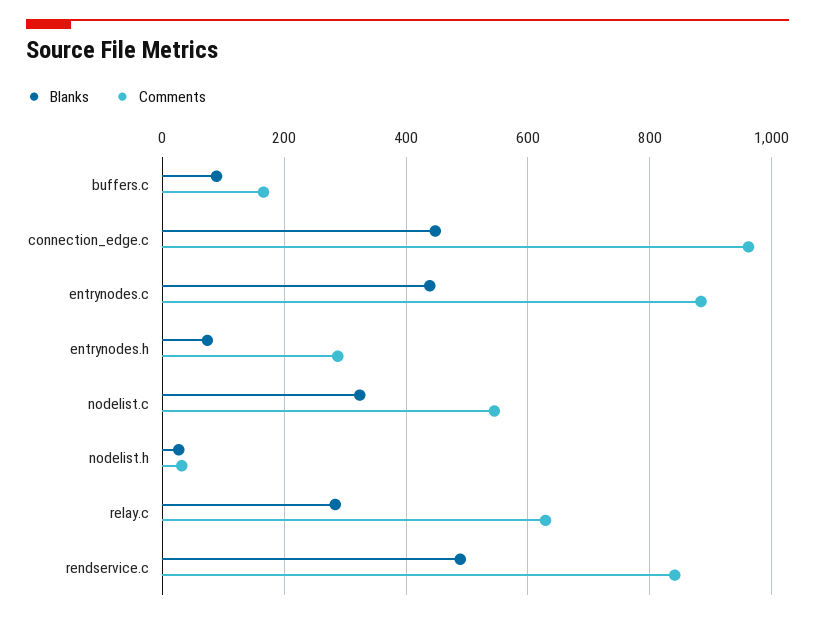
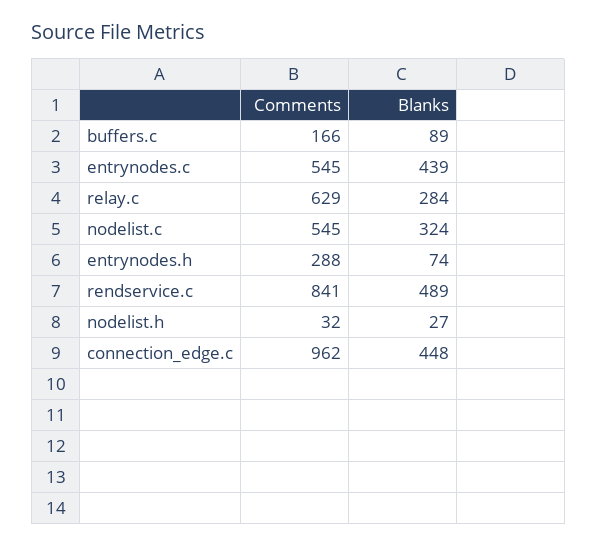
  {
    "Blanks": {
      "buffers.c": 89,
      "connection_edge.c": 448,
      "entrynodes.c": 439,
      "entrynodes.h": 74,
      "nodelist.c": 324,
      "nodelist.h": 27,
      "relay.c": 284,
      "rendservice.c": 489
    },
    "Comments": {
      "buffers.c": 166,
      "connection_edge.c": 962,
-     "entrynodes.c": 880,
+     "entrynodes.c": 545,
      "entrynodes.h": 288,
      "nodelist.c": 545,
      "nodelist.h": 32,
      "relay.c": 629,
      "rendservice.c": 841
    }
  }

